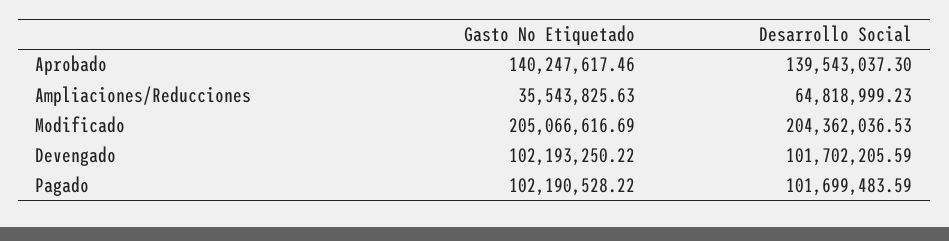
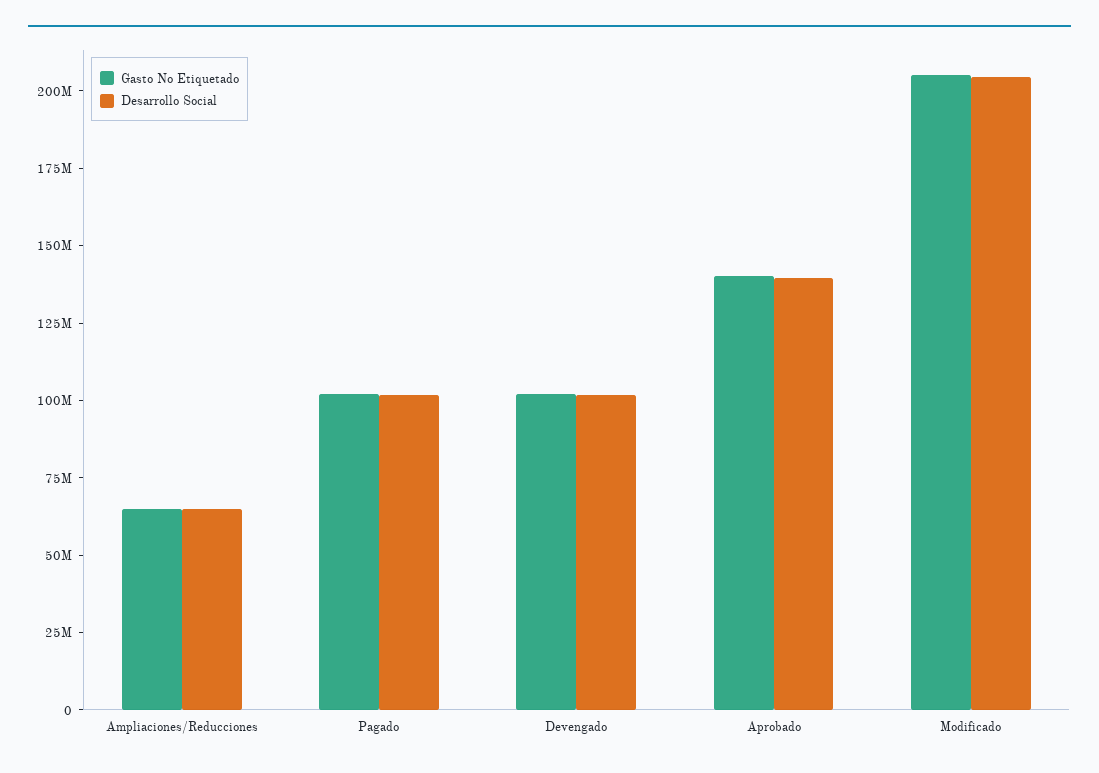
  {
    "Gasto No Etiquetado": {
      "Aprobado": 140247617.46,
-     "Ampliaciones/Reducciones": 35543825.63,
+     "Ampliaciones/Reducciones": 65000000,
      "Modificado": 205066616.69,
      "Devengado": 102193250.22,
      "Pagado": 102190528.22
    },
    "Desarrollo Social": {
      "Aprobado": 139543037.3,
      "Ampliaciones/Reducciones": 64818999.23,
      "Modificado": 204362036.53,
      "Devengado": 101702205.59,
      "Pagado": 101699483.59
    }
  }

